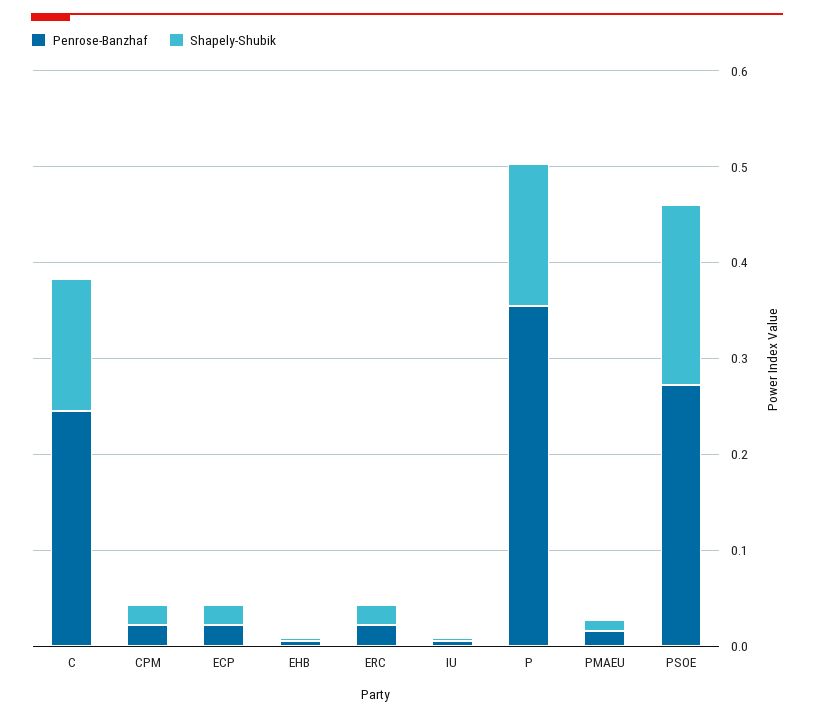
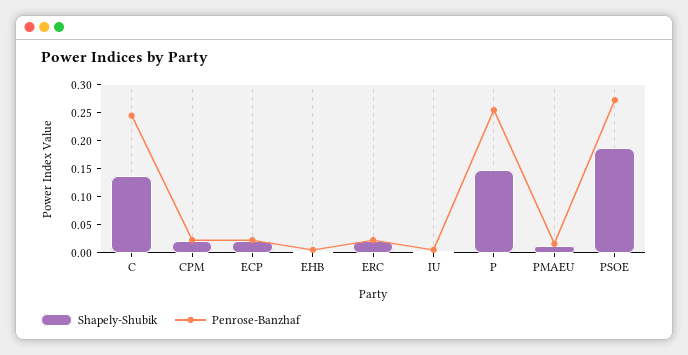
  {
    "Penrose-Banzhaf": {
      "C": 0.24,
      "CPM": 0.02,
      "ECP": 0.02,
      "EHB": 0,
      "ERC": 0.02,
      "IU": 0,
-     "P": 0.36,
+     "P": 0.25,
      "PMAEU": 0.02,
      "PSOE": 0.28
    },
    "Shapely-Shubik": {
      "C": 0.14,
      "CPM": 0.02,
      "ECP": 0.02,
      "EHB": 0,
      "ERC": 0.02,
      "IU": 0,
      "P": 0.14,
      "PMAEU": 0.02,
      "PSOE": 0.18
    }
  }

